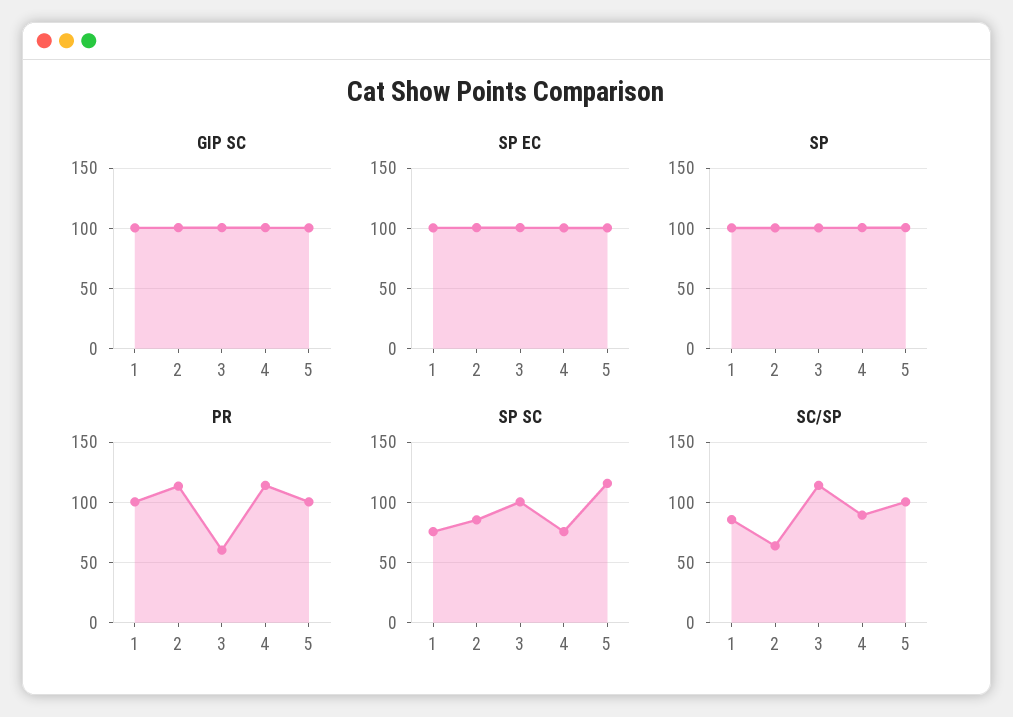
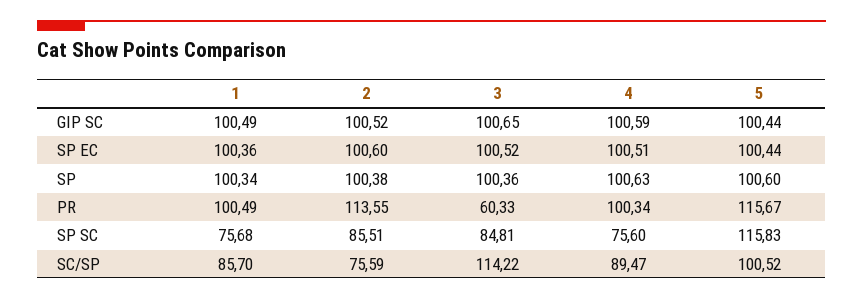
  {
    "GIP SC": {
      "1": 100.49,
      "2": 100.52,
      "3": 100.65,
      "4": 100.59,
      "5": 100.44
    },
    "SP EC": {
      "1": 100.36,
      "2": 100.6,
      "3": 100.52,
      "4": 100.51,
      "5": 100.44
    },
    "SP": {
      "1": 100.34,
      "2": 100.38,
      "3": 100.36,
      "4": 100.63,
      "5": 100.6
    },
    "PR": {
      "1": 100.49,
      "2": 113.55,
      "3": 60.33,
-     "4": 115,
+     "4": 100.34,
-     "5": 100
+     "5": 115.67
    },
    "SP SC": {
      "1": 75.68,
      "2": 85.51,
-     "3": 100,
+     "3": 84.81,
      "4": 75.6,
      "5": 115.83
    },
    "SC/SP": {
      "1": 85.7,
-     "2": 65,
+     "2": 75.59,
      "3": 114.22,
      "4": 89.47,
      "5": 100.52
    }
  }

